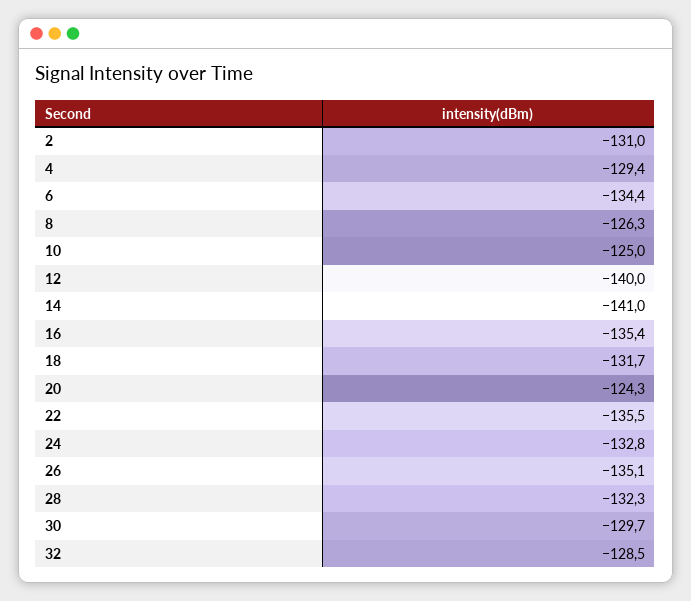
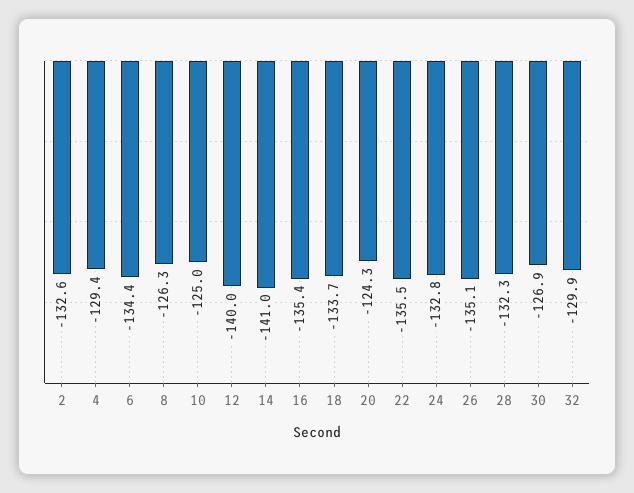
  {
-   "2": -131,
+   "2": -132.6,
    "4": -129.4,
    "6": -134.4,
    "8": -126.3,
    "10": -125,
    "12": -140,
    "14": -141,
    "16": -135.4,
-   "18": -131.7,
+   "18": -133.7,
    "20": -124.3,
    "22": -135.5,
    "24": -132.8,
    "26": -135.1,
    "28": -132.3,
-   "30": -129.7,
+   "30": -126.9,
-   "32": -128.5
+   "32": -129.9
  }

